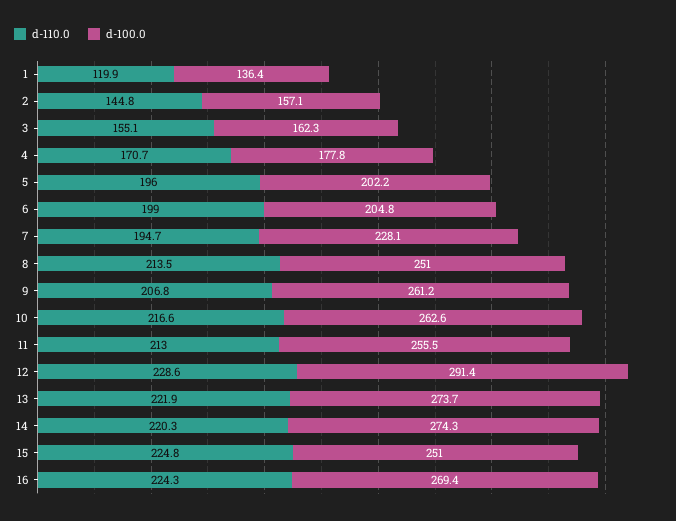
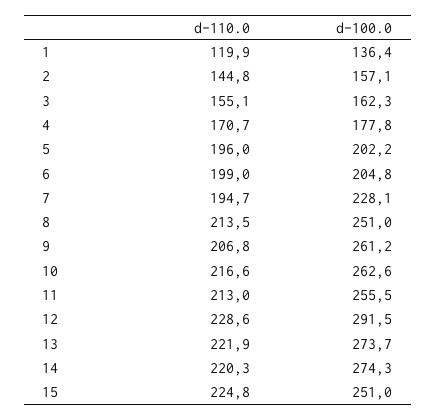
  {
    "d-110.0": {
      "1": 119.9,
      "2": 144.8,
      "3": 155.1,
      "4": 170.7,
      "5": 196,
      "6": 199,
      "7": 194.7,
      "8": 213.5,
      "9": 206.8,
      "10": 216.6,
      "11": 213,
      "12": 228.6,
      "13": 221.9,
      "14": 220.3,
-     "15": 224.8,
+     "15": 224.8
-     "16": 224.3
    },
    "d-100.0": {
      "1": 136.4,
      "2": 157.1,
      "3": 162.3,
      "4": 177.8,
      "5": 202.2,
      "6": 204.8,
      "7": 228.1,
      "8": 251,
      "9": 261.2,
      "10": 262.6,
      "11": 255.5,
-     "12": 291.4,
+     "12": 291.5,
      "13": 273.7,
      "14": 274.3,
-     "15": 251,
+     "15": 251
-     "16": 269.4
    }
  }

